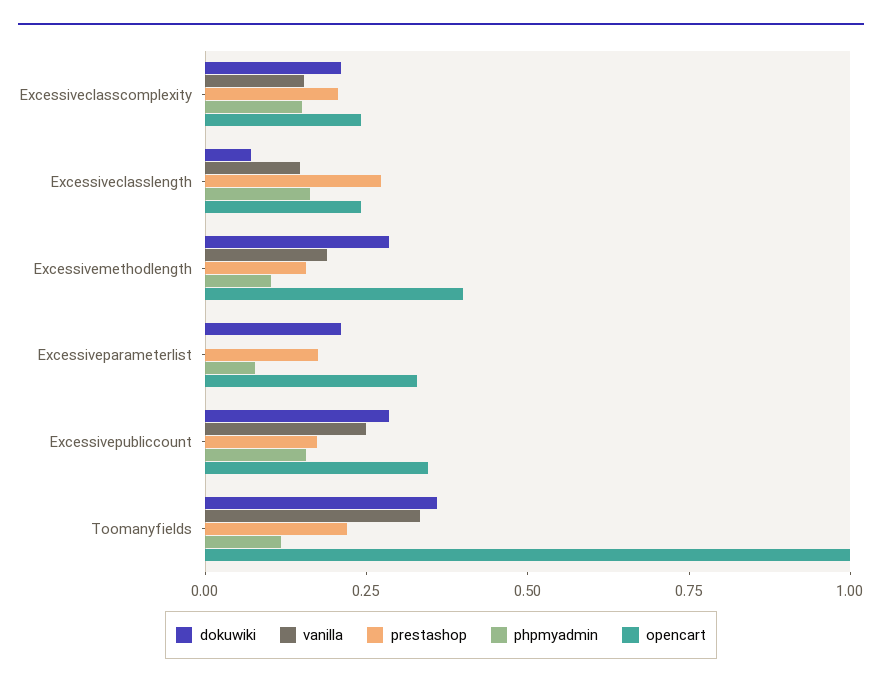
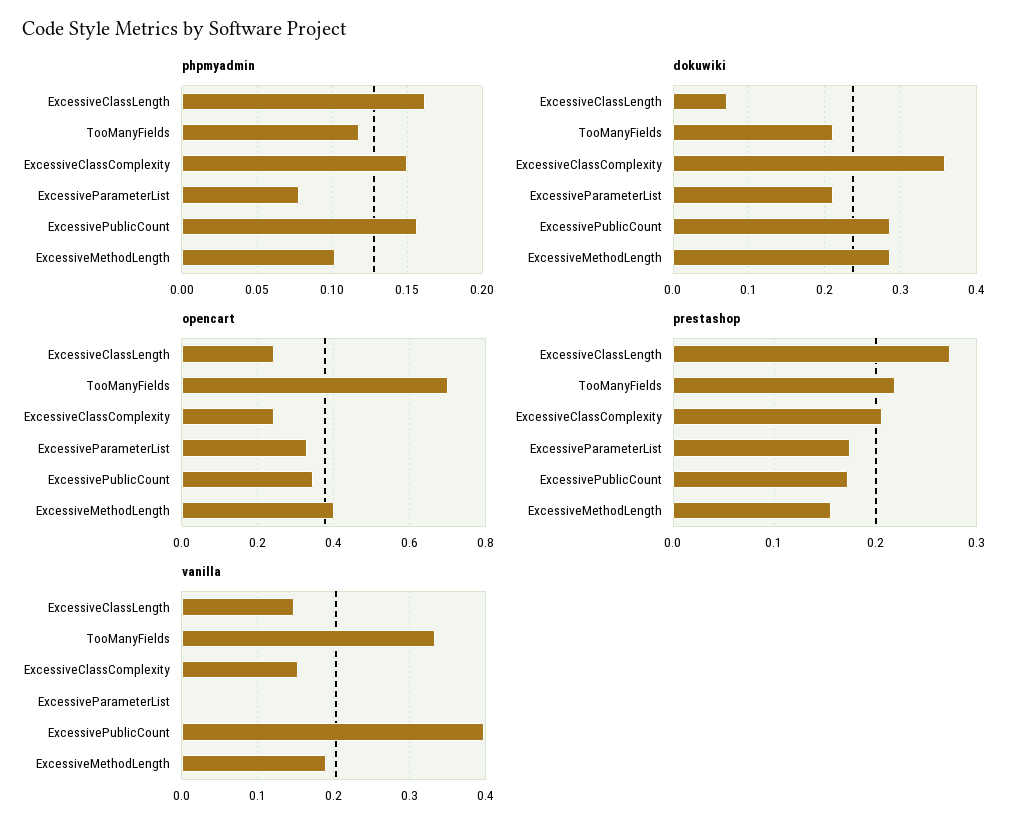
  {
    "dokuwiki": {
-     "Excessiveclasscomplexity": 0.2,
+     "Excessiveclasscomplexity": 0.36,
      "Excessiveclasslength": 0.07,
      "Excessivemethodlength": 0.29,
      "Excessiveparameterlist": 0.21,
      "Excessivepubliccount": 0.29,
-     "Toomanyfields": 0.35
+     "Toomanyfields": 0.21
    },
    "vanilla": {
      "Excessiveclasscomplexity": 0.15,
      "Excessiveclasslength": 0.15,
      "Excessivemethodlength": 0.19,
      "Excessiveparameterlist": 0,
-     "Excessivepubliccount": 0.25,
+     "Excessivepubliccount": 0.4,
      "Toomanyfields": 0.33
    },
    "prestashop": {
      "Excessiveclasscomplexity": 0.21,
      "Excessiveclasslength": 0.27,
      "Excessivemethodlength": 0.16,
      "Excessiveparameterlist": 0.17,
      "Excessivepubliccount": 0.17,
      "Toomanyfields": 0.22
    },
    "phpmyadmin": {
      "Excessiveclasscomplexity": 0.15,
      "Excessiveclasslength": 0.16,
      "Excessivemethodlength": 0.1,
      "Excessiveparameterlist": 0.08,
      "Excessivepubliccount": 0.155,
      "Toomanyfields": 0.12
    },
    "opencart": {
      "Excessiveclasscomplexity": 0.24,
      "Excessiveclasslength": 0.24,
      "Excessivemethodlength": 0.4,
      "Excessiveparameterlist": 0.32,
      "Excessivepubliccount": 0.34,
-     "Toomanyfields": 1
+     "Toomanyfields": 0.7
    }
  }

